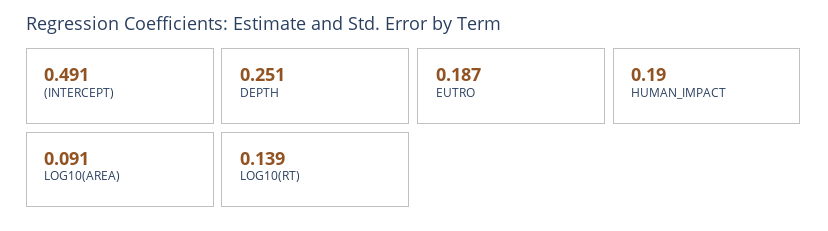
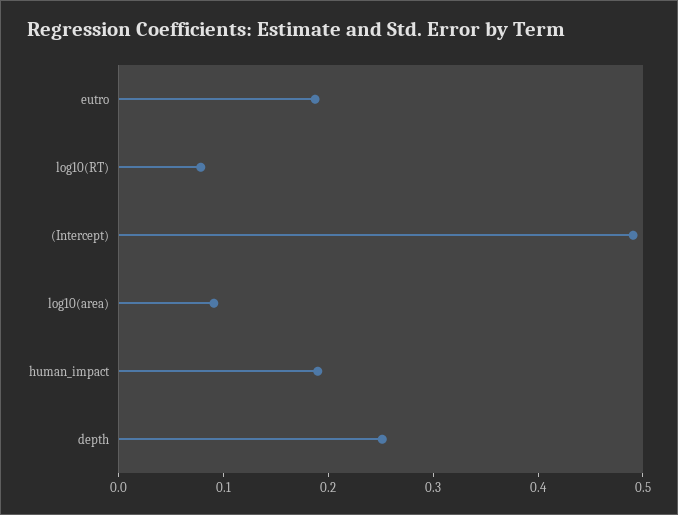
  {
    "(INTERCEPT)": 0.491,
    "DEPTH": 0.251,
    "EUTRO": 0.187,
    "HUMAN_IMPACT": 0.19,
    "LOG10(AREA)": 0.091,
-   "LOG10(RT)": 0.139
+   "LOG10(RT)": 0.08
  }

